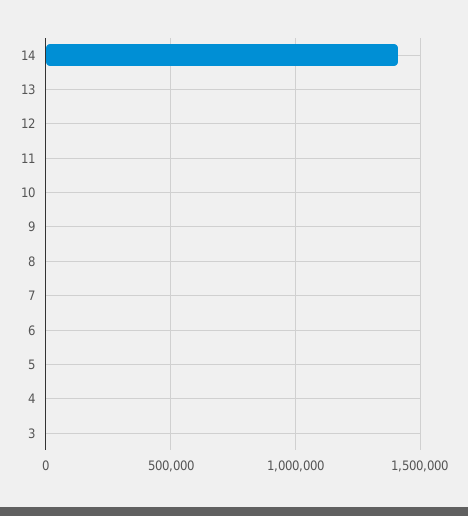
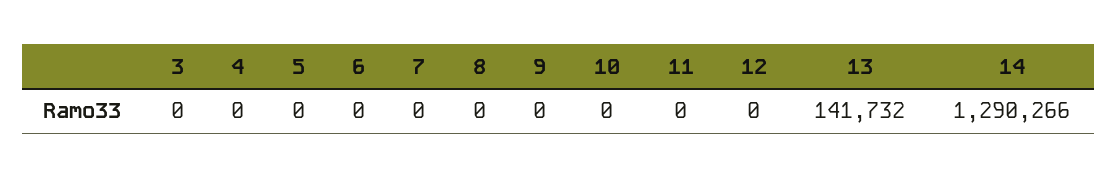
  {
-   "14": 1400000,
+   "14": 1290266,
-   "13": 0,
+   "13": 141732,
    "12": 0,
    "11": 0,
    "10": 0,
    "9": 0,
    "8": 0,
    "7": 0,
    "6": 0,
    "5": 0,
    "4": 0,
    "3": 0
  }

